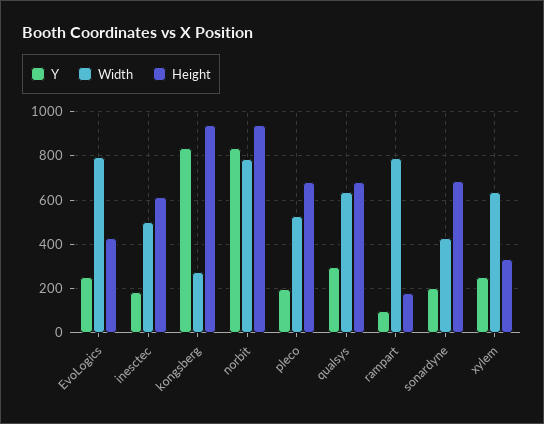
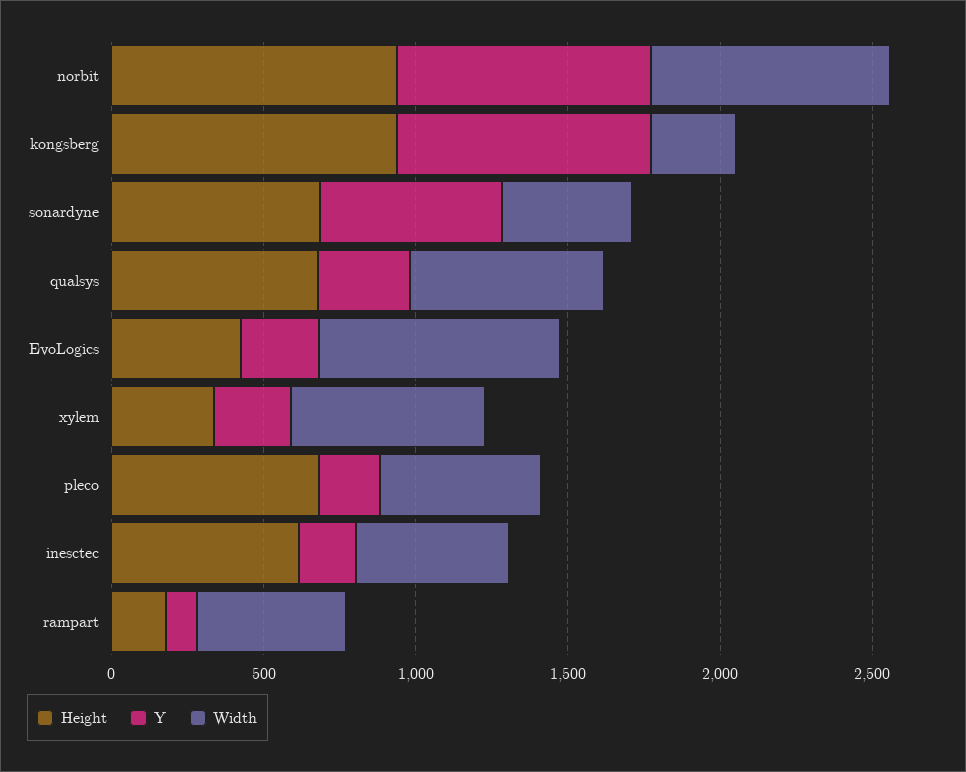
  {
    "Y": {
      "EvoLogics": 250,
      "inesctec": 200,
      "kongsberg": 850,
      "norbit": 850,
      "pleco": 200,
      "qualsys": 300,
      "rampart": 100,
-     "sonardyne": 200,
+     "sonardyne": 600,
      "xylem": 250
    },
    "Width": {
      "EvoLogics": 800,
      "inesctec": 500,
      "kongsberg": 300,
      "norbit": 800,
      "pleco": 550,
      "qualsys": 650,
-     "rampart": 800,
+     "rampart": 500,
      "sonardyne": 450,
      "xylem": 650
    },
    "Height": {
      "EvoLogics": 450,
      "inesctec": 600,
      "kongsberg": 950,
      "norbit": 950,
      "pleco": 700,
      "qualsys": 700,
      "rampart": 200,
      "sonardyne": 700,
      "xylem": 350
    }
  }

